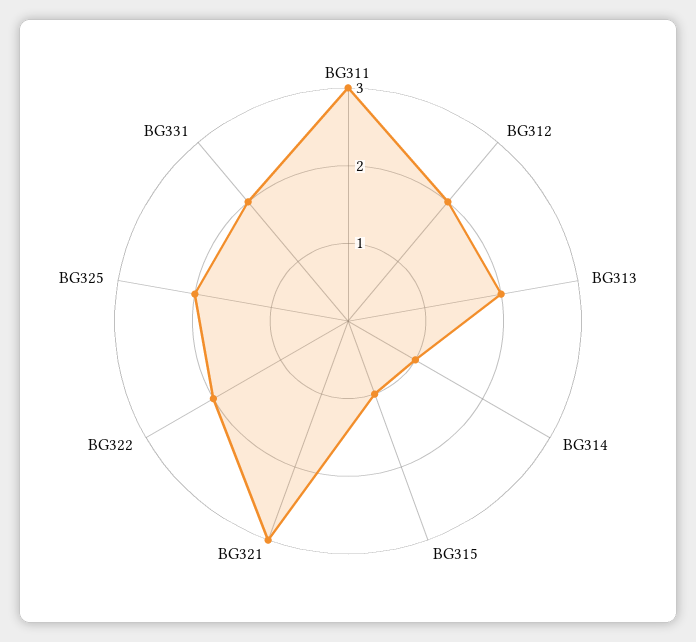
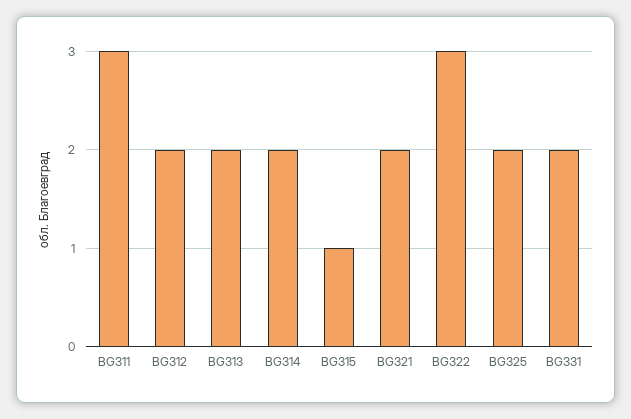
  {
    "BG311": 3,
    "BG312": 2,
    "BG313": 2,
-   "BG314": 1,
+   "BG314": 2,
    "BG315": 1,
-   "BG321": 3,
+   "BG321": 2,
-   "BG322": 2,
+   "BG322": 3,
    "BG325": 2,
    "BG331": 2
  }

